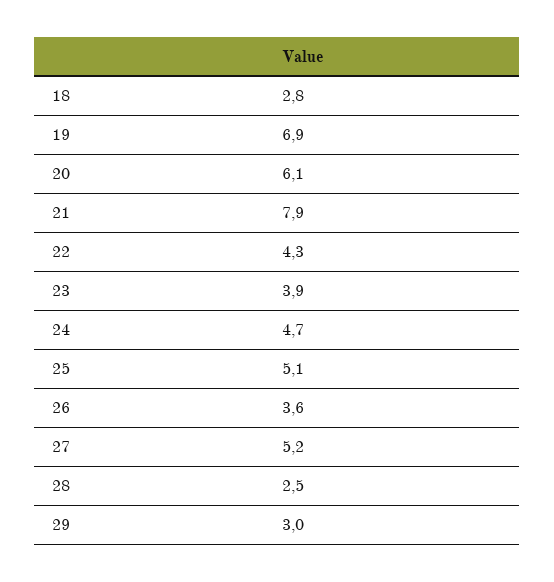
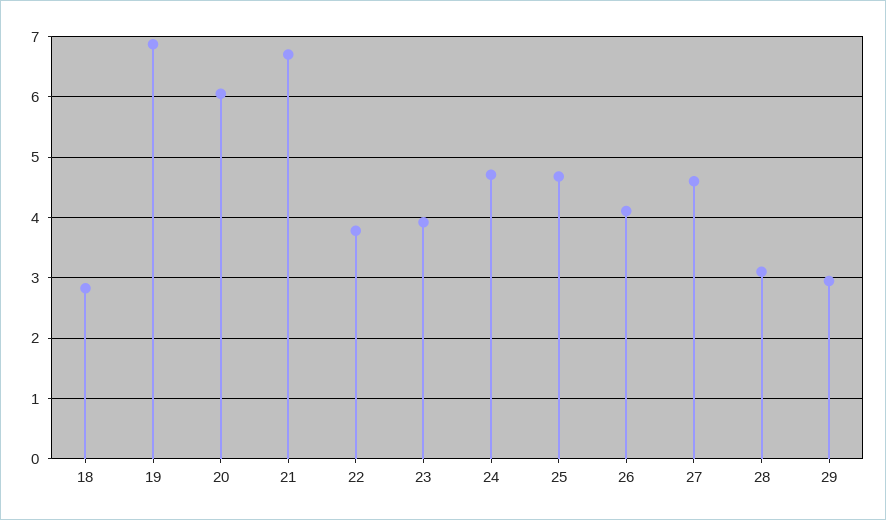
  {
    "18": 2.8,
    "19": 6.9,
    "20": 6.1,
-   "21": 7.9,
+   "21": 6.7,
-   "22": 4.3,
+   "22": 3.8,
    "23": 3.9,
    "24": 4.7,
-   "25": 5.1,
+   "25": 4.7,
-   "26": 3.6,
+   "26": 4.1,
-   "27": 5.2,
+   "27": 4.6,
-   "28": 2.5,
+   "28": 3.1,
    "29": 3
  }

